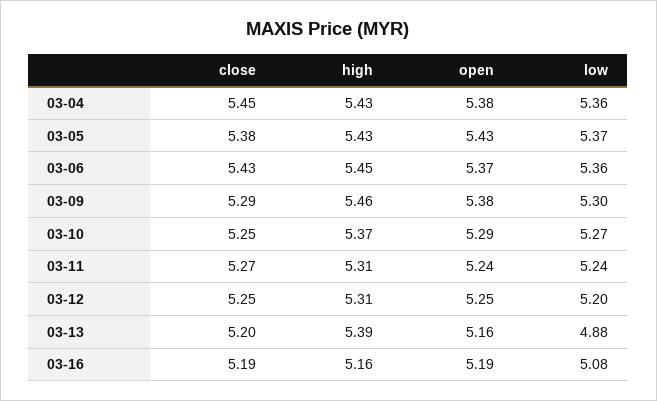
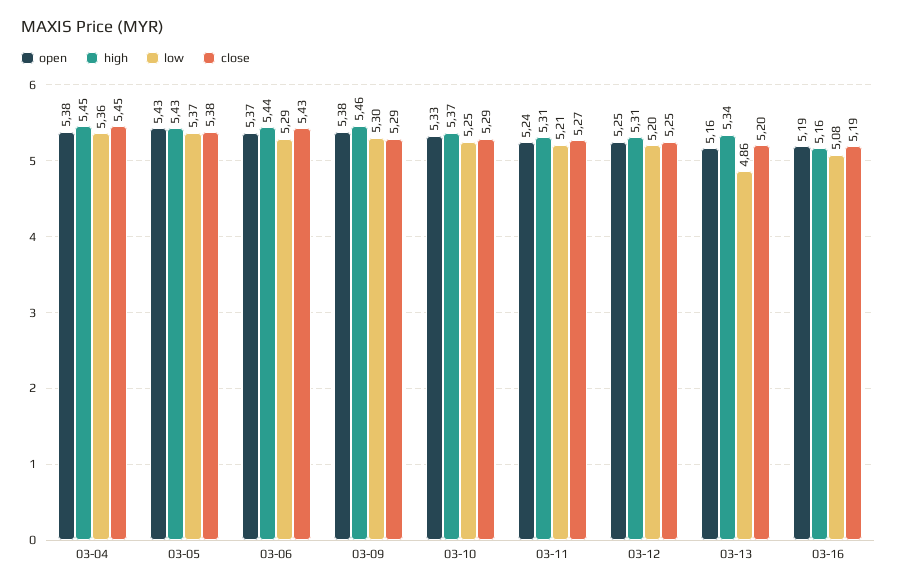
  {
    "close": {
      "03-04": 5.45,
      "03-05": 5.38,
      "03-06": 5.43,
      "03-09": 5.29,
-     "03-10": 5.25,
+     "03-10": 5.29,
      "03-11": 5.27,
      "03-12": 5.25,
      "03-13": 5.2,
      "03-16": 5.19
    },
    "high": {
-     "03-04": 5.43,
+     "03-04": 5.45,
      "03-05": 5.43,
-     "03-06": 5.45,
+     "03-06": 5.44,
      "03-09": 5.46,
      "03-10": 5.37,
      "03-11": 5.31,
      "03-12": 5.31,
-     "03-13": 5.39,
+     "03-13": 5.34,
      "03-16": 5.16
    },
    "open": {
      "03-04": 5.38,
      "03-05": 5.43,
      "03-06": 5.37,
      "03-09": 5.38,
-     "03-10": 5.29,
+     "03-10": 5.33,
      "03-11": 5.24,
      "03-12": 5.25,
      "03-13": 5.16,
      "03-16": 5.19
    },
    "low": {
      "03-04": 5.36,
      "03-05": 5.37,
-     "03-06": 5.36,
+     "03-06": 5.29,
      "03-09": 5.3,
-     "03-10": 5.27,
+     "03-10": 5.25,
-     "03-11": 5.24,
+     "03-11": 5.21,
      "03-12": 5.2,
-     "03-13": 4.88,
+     "03-13": 4.86,
      "03-16": 5.08
    }
  }

